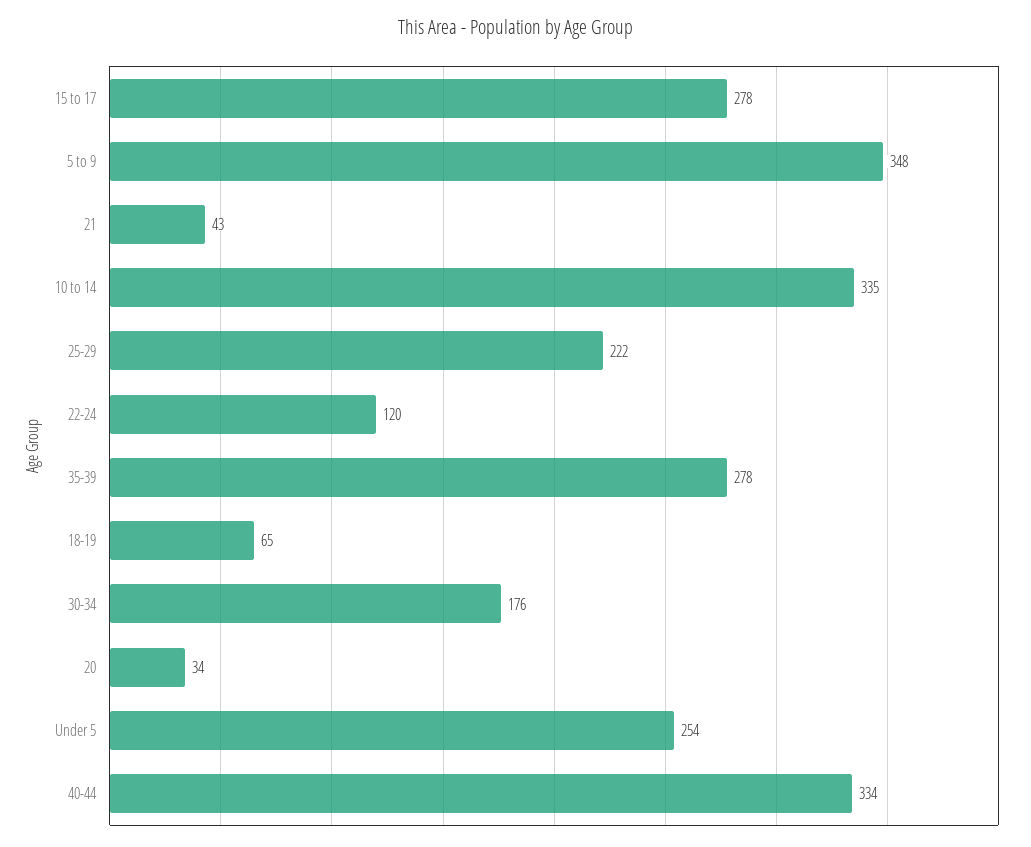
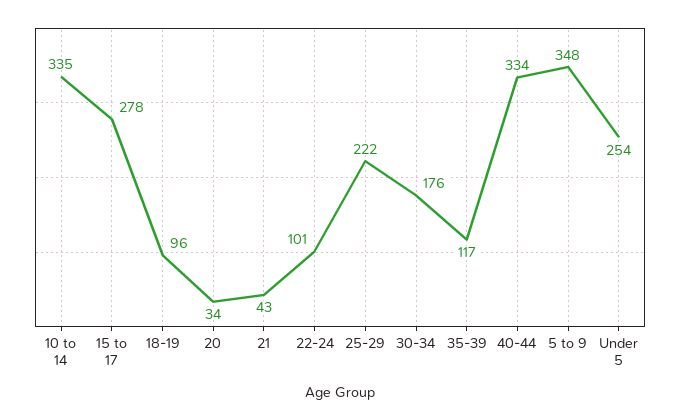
  {
    "15 to 17": 278,
    "5 to 9": 348,
    "21": 43,
    "10 to 14": 335,
    "25-29": 222,
-   "22-24": 120,
+   "22-24": 101,
-   "35-39": 278,
+   "35-39": 117,
-   "18-19": 65,
+   "18-19": 96,
    "30-34": 176,
    "20": 34,
    "Under 5": 254,
    "40-44": 334
  }

